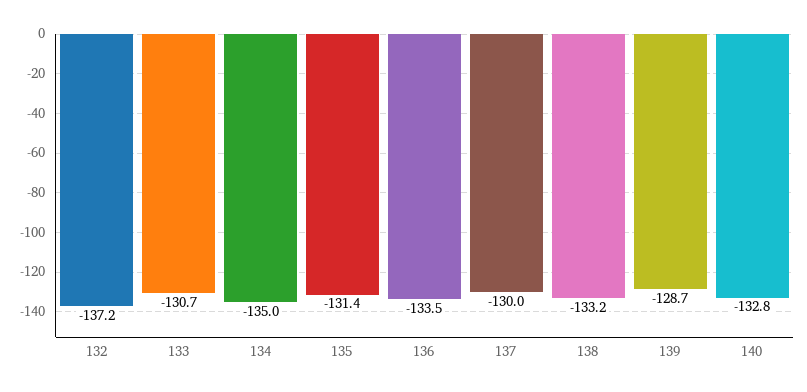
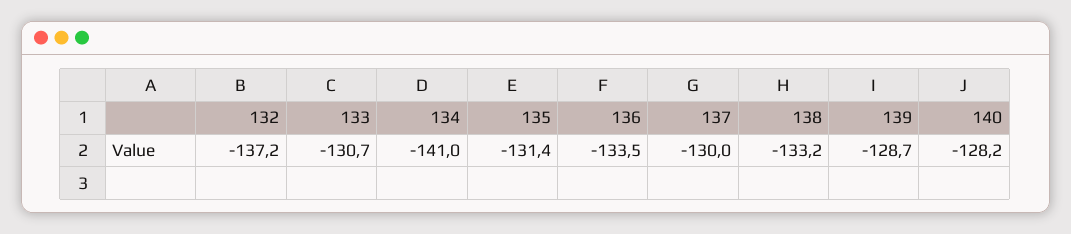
  {
    "132": -137.2,
    "133": -130.7,
-   "134": -135,
+   "134": -141,
    "135": -131.4,
    "136": -133.5,
    "137": -130,
    "138": -133.2,
    "139": -128.7,
-   "140": -132.8
+   "140": -128.2
  }

